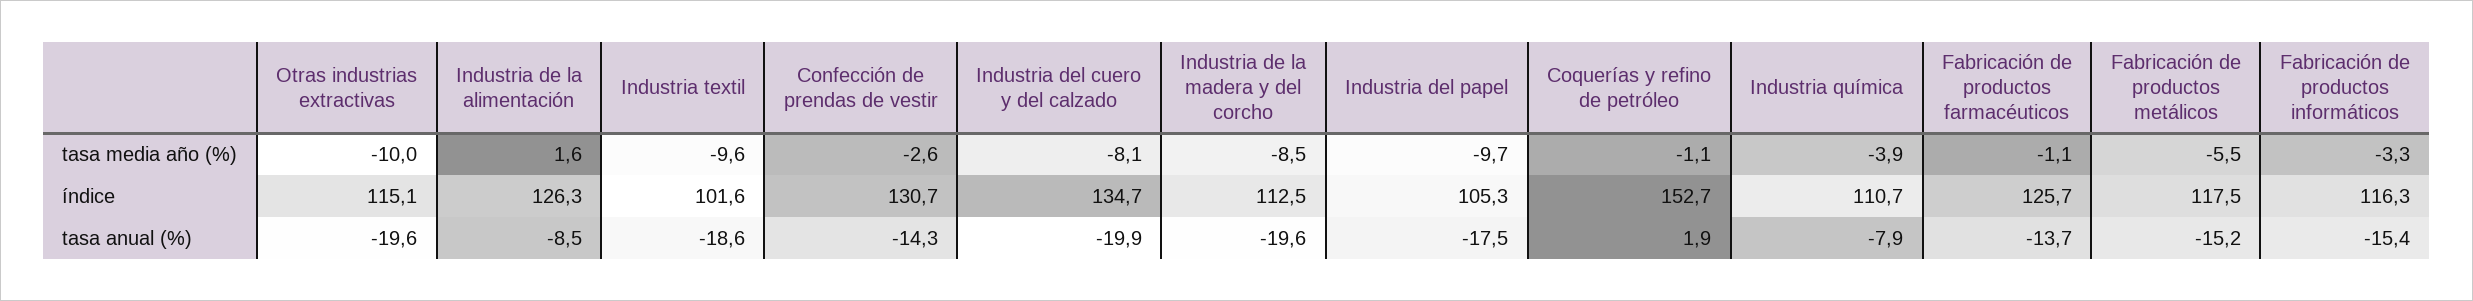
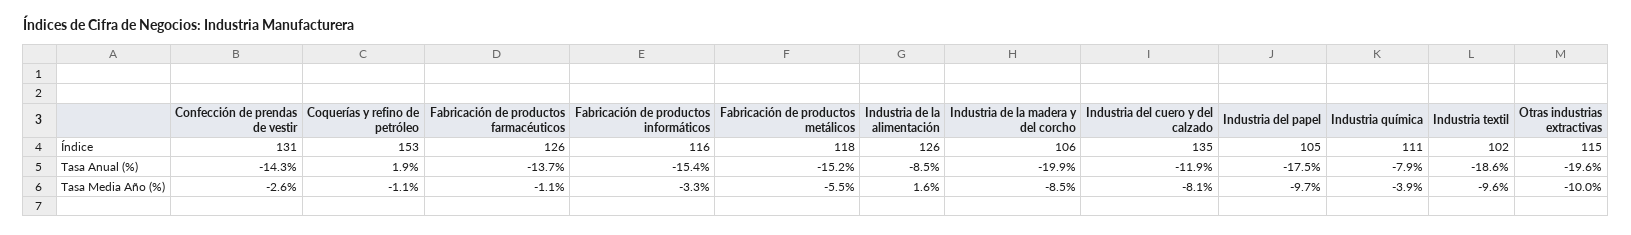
  {
    "Otras industrias extractivas": {
      "tasa media año (%)": -10,
      "índice": 115.1,
      "tasa anual (%)": -19.6
    },
    "Industria de la alimentación": {
      "tasa media año (%)": 1.6,
      "índice": 126.3,
      "tasa anual (%)": -8.5
    },
    "Industria textil": {
      "tasa media año (%)": -9.6,
      "índice": 101.6,
      "tasa anual (%)": -18.6
    },
    "Confección de prendas de vestir": {
      "tasa media año (%)": -2.6,
      "índice": 130.7,
      "tasa anual (%)": -14.3
    },
    "Industria del cuero y del calzado": {
      "tasa media año (%)": -8.1,
      "índice": 134.7,
-     "tasa anual (%)": -19.9
+     "tasa anual (%)": -11.9
    },
    "Industria de la madera y del corcho": {
      "tasa media año (%)": -8.5,
-     "índice": 112.5,
+     "índice": 106,
-     "tasa anual (%)": -19.6
+     "tasa anual (%)": -19.9
    },
    "Industria del papel": {
      "tasa media año (%)": -9.7,
      "índice": 105.3,
      "tasa anual (%)": -17.5
    },
    "Coquerías y refino de petróleo": {
      "tasa media año (%)": -1.1,
      "índice": 152.7,
      "tasa anual (%)": 1.9
    },
    "Industria química": {
      "tasa media año (%)": -3.9,
      "índice": 110.7,
      "tasa anual (%)": -7.9
    },
    "Fabricación de productos farmacéuticos": {
      "tasa media año (%)": -1.1,
      "índice": 125.7,
      "tasa anual (%)": -13.7
    },
    "Fabricación de productos metálicos": {
      "tasa media año (%)": -5.5,
      "índice": 117.5,
      "tasa anual (%)": -15.2
    },
    "Fabricación de productos informáticos": {
      "tasa media año (%)": -3.3,
      "índice": 116.3,
      "tasa anual (%)": -15.4
    }
  }

